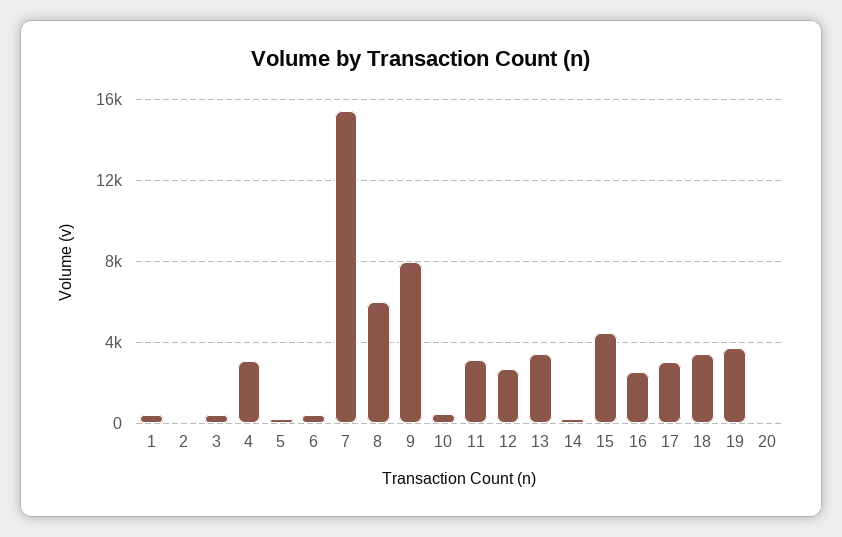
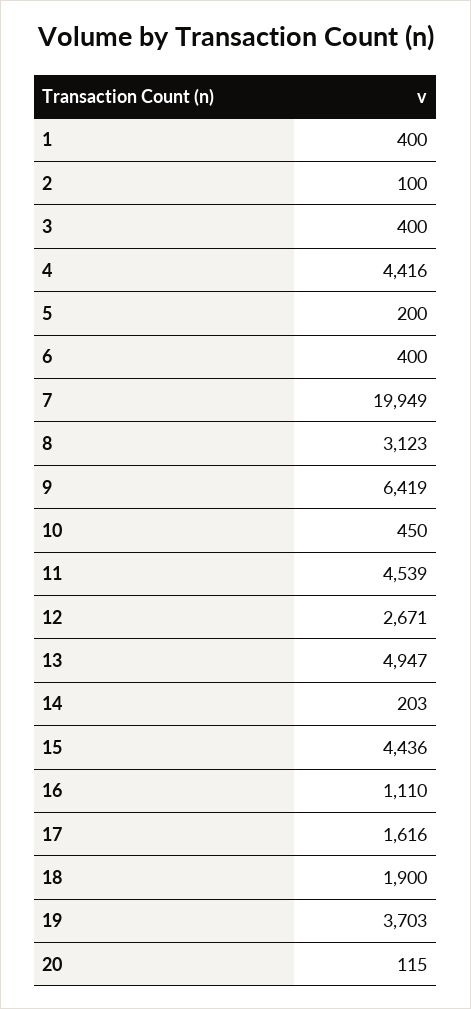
  {
    "1": 400,
    "2": 100,
    "3": 400,
-   "4": 3000,
+   "4": 4416,
    "5": 200,
    "6": 400,
-   "7": 15500,
+   "7": 19949,
-   "8": 6000,
+   "8": 3123,
-   "9": 8000,
+   "9": 6419,
    "10": 450,
-   "11": 3000,
+   "11": 4539,
    "12": 2671,
-   "13": 3500,
+   "13": 4947,
    "14": 203,
    "15": 4436,
-   "16": 2500,
+   "16": 1110,
-   "17": 3000,
+   "17": 1616,
-   "18": 3500,
+   "18": 1900,
    "19": 3703,
    "20": 115
  }

